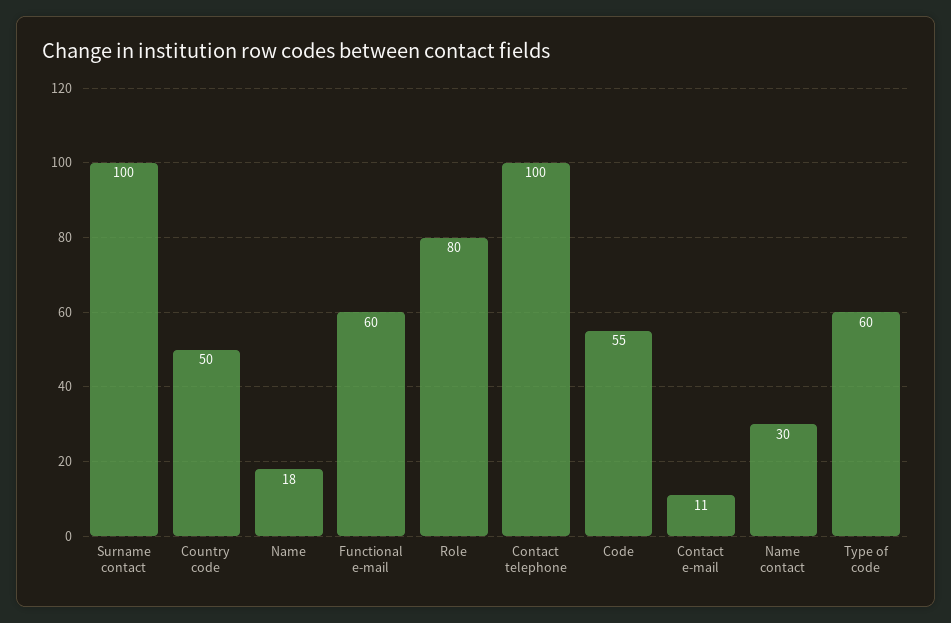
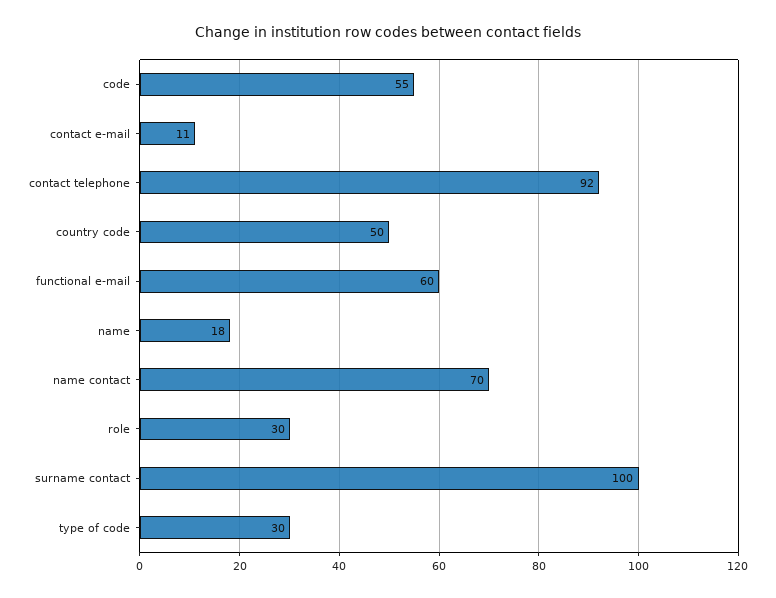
  {
    "Surname contact": 100,
    "Country code": 50,
    "Name": 18,
    "Functional e-mail": 60,
-   "Role": 80,
+   "Role": 30,
-   "Contact telephone": 100,
+   "Contact telephone": 92,
    "Code": 55,
    "Contact e-mail": 11,
-   "Name contact": 30,
+   "Name contact": 70,
-   "Type of code": 60
+   "Type of code": 30
  }

